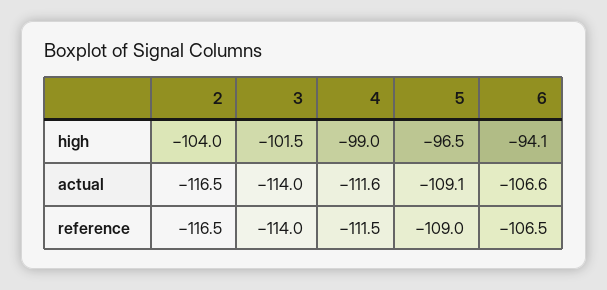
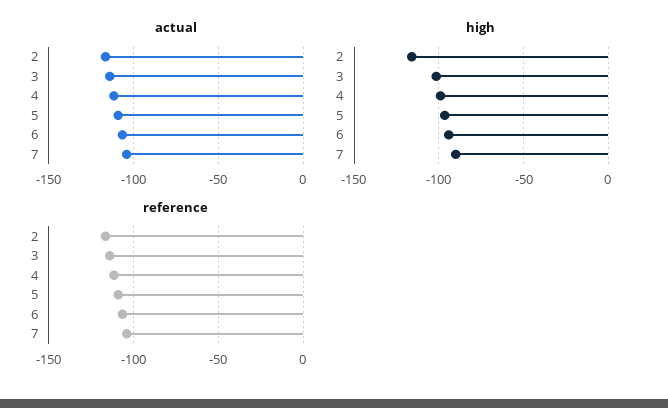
  {
    "high": {
-     "2": -104,
+     "2": -115,
      "3": -101.5,
      "4": -99,
      "5": -96.5,
-     "6": -94.1
+     "6": -94.1,
+     "7": -90
    },
    "actual": {
      "2": -116.5,
      "3": -114,
      "4": -111.6,
      "5": -109.1,
-     "6": -106.6
+     "6": -106.6,
+     "7": -105
    },
    "reference": {
      "2": -116.5,
      "3": -114,
      "4": -111.5,
      "5": -109,
-     "6": -106.5
+     "6": -106.5,
+     "7": -105
    }
  }

